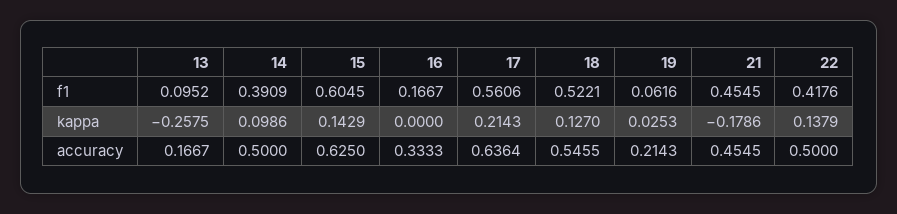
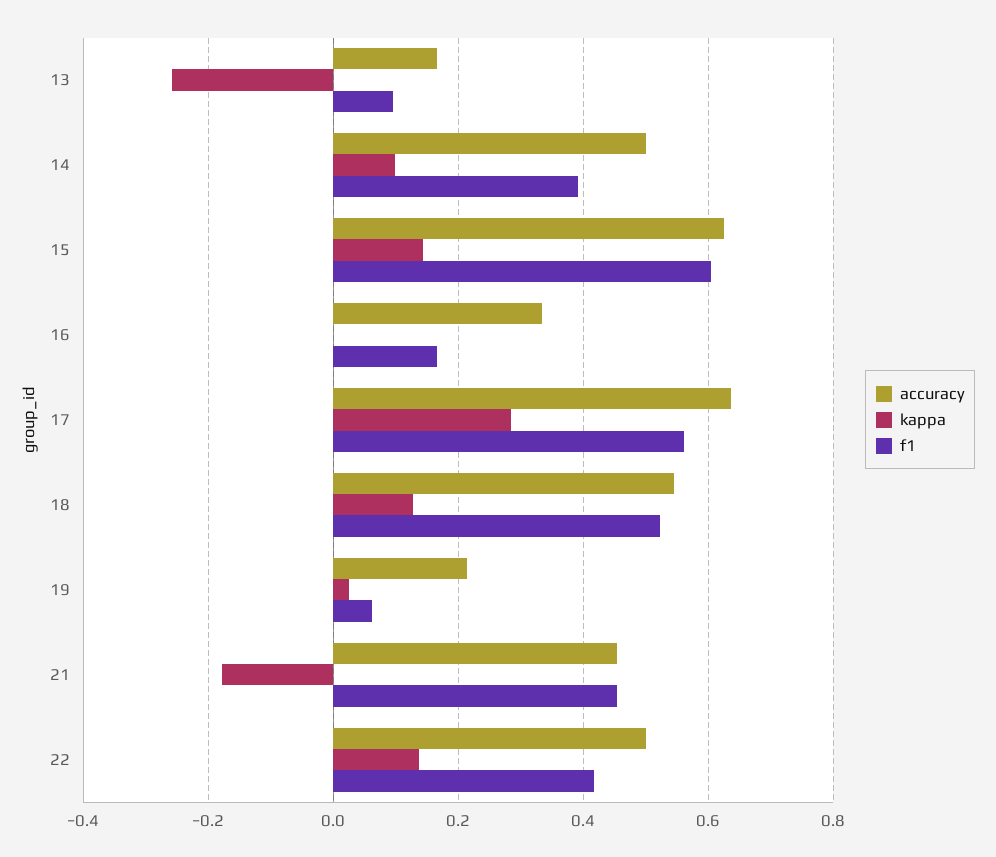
  {
    "f1": {
      "13": 0.0952,
      "14": 0.3909,
      "15": 0.6045,
      "16": 0.1667,
      "17": 0.5606,
      "18": 0.5221,
      "19": 0.0616,
      "21": 0.4545,
      "22": 0.4176
    },
    "kappa": {
      "13": -0.2575,
      "14": 0.0986,
      "15": 0.1429,
      "16": 0,
-     "17": 0.2143,
+     "17": 0.28,
      "18": 0.127,
      "19": 0.0253,
      "21": -0.1786,
      "22": 0.1379
    },
    "accuracy": {
      "13": 0.1667,
      "14": 0.5,
      "15": 0.625,
      "16": 0.3333,
      "17": 0.6364,
      "18": 0.5455,
      "19": 0.2143,
      "21": 0.4545,
      "22": 0.5
    }
  }

